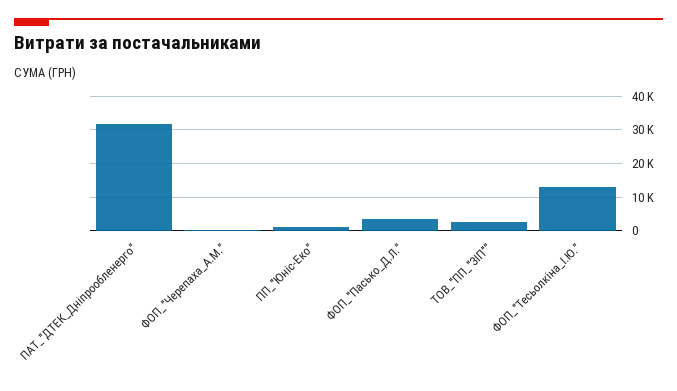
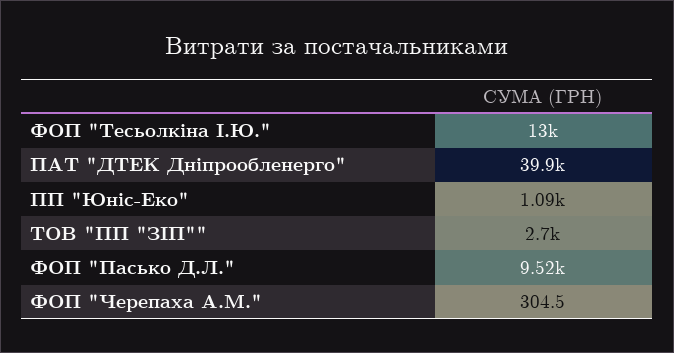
  {
-   "ПАТ_\"ДТЕК_Дніпрообленерго\"": 32000,
+   "ПАТ_\"ДТЕК_Дніпрообленерго\"": 39900,
    "ФОП_\"Черепаха_А.М.\"": 304.5,
    "ПП_\"Юніс-Еко\"": 1090,
-   "ФОП_\"Пасько_Д.Л.\"": 4000,
+   "ФОП_\"Пасько_Д.Л.\"": 9520,
    "ТОВ_\"ПП_\"ЗІП\"\"": 2700,
    "ФОП_\"Тесьолкіна_І.Ю.\"": 13000
  }

